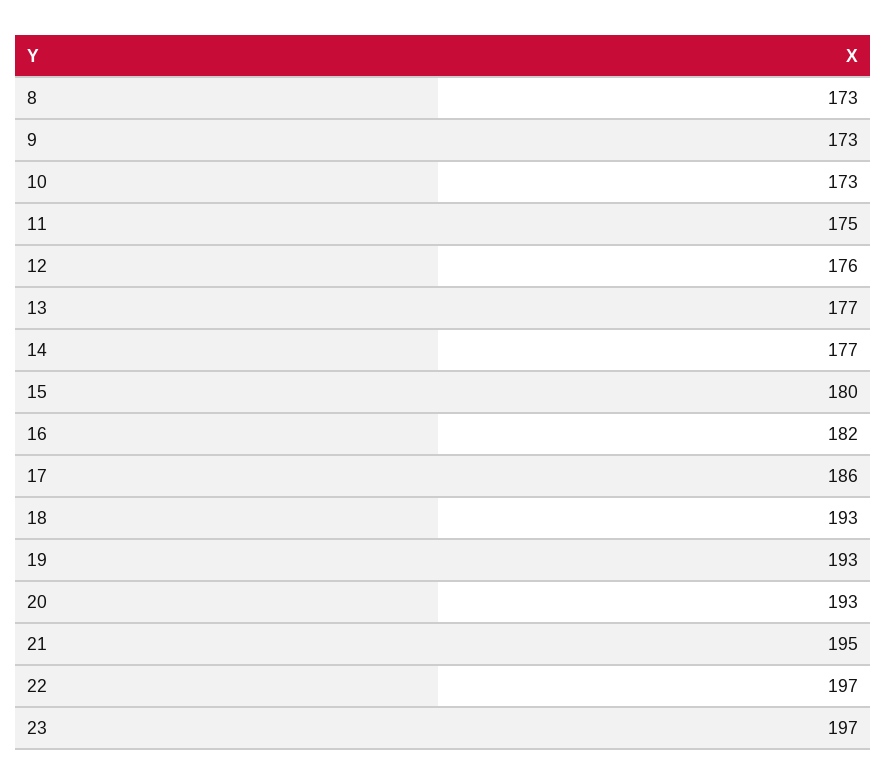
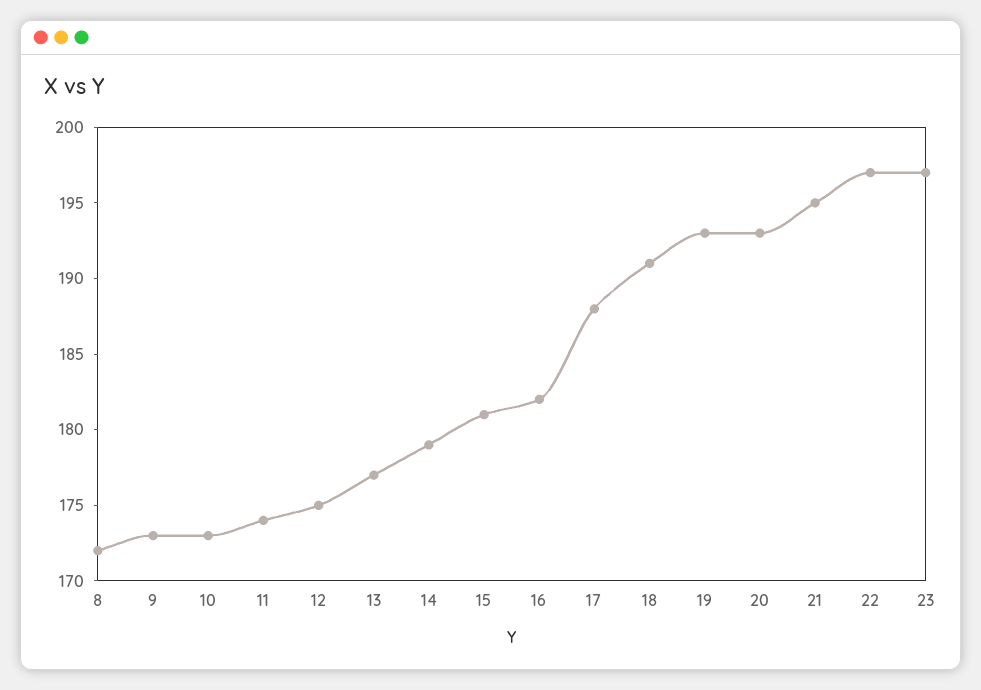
  {
-   "8": 173,
+   "8": 172,
    "9": 173,
    "10": 173,
-   "11": 175,
+   "11": 174,
-   "12": 176,
+   "12": 175,
    "13": 177,
-   "14": 177,
+   "14": 179,
-   "15": 180,
+   "15": 181,
    "16": 182,
-   "17": 186,
+   "17": 188,
-   "18": 193,
+   "18": 191,
    "19": 193,
    "20": 193,
    "21": 195,
    "22": 197,
    "23": 197
  }

